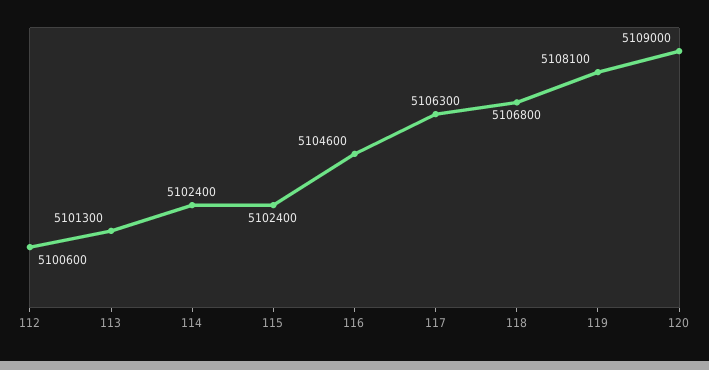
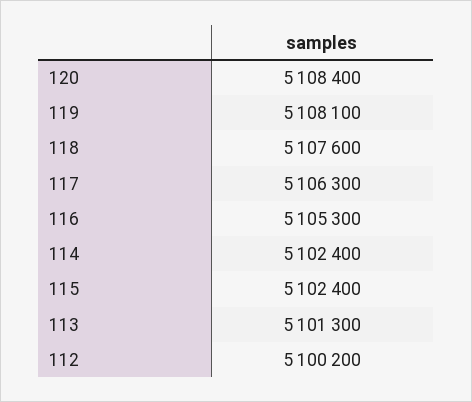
  {
-   "112": 5100600,
+   "112": 5100200,
    "113": 5101300,
    "114": 5102400,
    "115": 5102400,
-   "116": 5104600,
+   "116": 5105300,
    "117": 5106300,
-   "118": 5106800,
+   "118": 5107600,
    "119": 5108100,
-   "120": 5109000
+   "120": 5108400
  }

